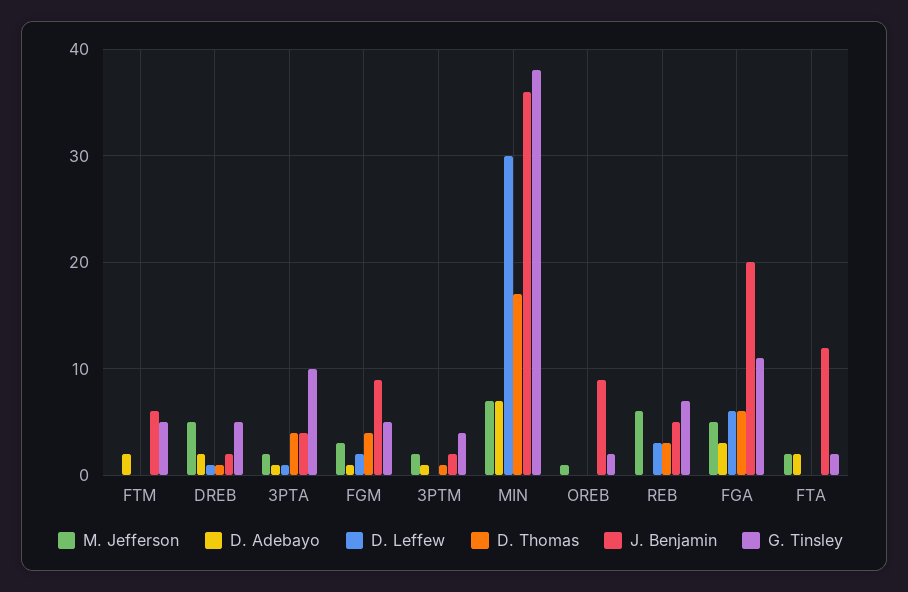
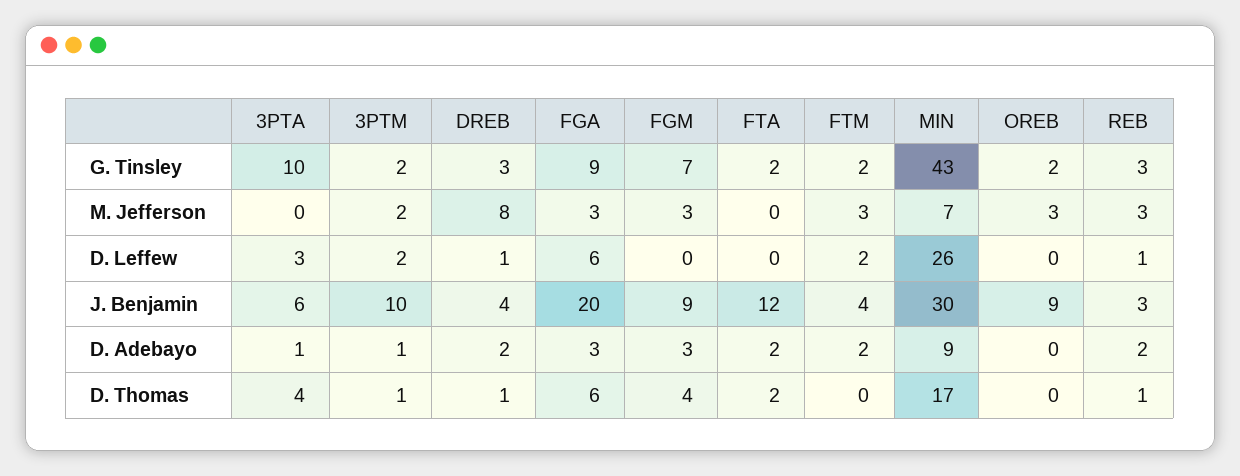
  {
    "M. Jefferson": {
-     "FTM": 0,
+     "FTM": 3,
-     "DREB": 5,
+     "DREB": 8,
-     "3PTA": 2,
+     "3PTA": 0,
      "FGM": 3,
      "3PTM": 2,
      "MIN": 7,
-     "OREB": 1,
+     "OREB": 3,
-     "REB": 6,
+     "REB": 3,
-     "FGA": 5,
+     "FGA": 3,
-     "FTA": 2
+     "FTA": 0
    },
    "D. Adebayo": {
      "FTM": 2,
      "DREB": 2,
      "3PTA": 1,
-     "FGM": 1,
+     "FGM": 3,
      "3PTM": 1,
-     "MIN": 7,
+     "MIN": 9,
      "OREB": 0,
-     "REB": 0,
+     "REB": 2,
      "FGA": 3,
      "FTA": 2
    },
    "D. Leffew": {
-     "FTM": 0,
+     "FTM": 2,
      "DREB": 1,
-     "3PTA": 1,
+     "3PTA": 3,
-     "FGM": 2,
+     "FGM": 0,
-     "3PTM": 0,
+     "3PTM": 2,
-     "MIN": 30,
+     "MIN": 26,
      "OREB": 0,
-     "REB": 3,
+     "REB": 1,
      "FGA": 6,
      "FTA": 0
    },
    "D. Thomas": {
      "FTM": 0,
      "DREB": 1,
      "3PTA": 4,
      "FGM": 4,
      "3PTM": 1,
      "MIN": 17,
      "OREB": 0,
-     "REB": 3,
+     "REB": 1,
      "FGA": 6,
-     "FTA": 0
+     "FTA": 2
    },
    "J. Benjamin": {
-     "FTM": 6,
+     "FTM": 4,
-     "DREB": 2,
+     "DREB": 4,
-     "3PTA": 4,
+     "3PTA": 6,
      "FGM": 9,
-     "3PTM": 2,
+     "3PTM": 10,
-     "MIN": 36,
+     "MIN": 30,
      "OREB": 9,
-     "REB": 5,
+     "REB": 3,
      "FGA": 20,
      "FTA": 12
    },
    "G. Tinsley": {
-     "FTM": 5,
+     "FTM": 2,
-     "DREB": 5,
+     "DREB": 3,
      "3PTA": 10,
-     "FGM": 5,
+     "FGM": 7,
-     "3PTM": 4,
+     "3PTM": 2,
-     "MIN": 38,
+     "MIN": 43,
      "OREB": 2,
-     "REB": 7,
+     "REB": 3,
-     "FGA": 11,
+     "FGA": 9,
      "FTA": 2
    }
  }

